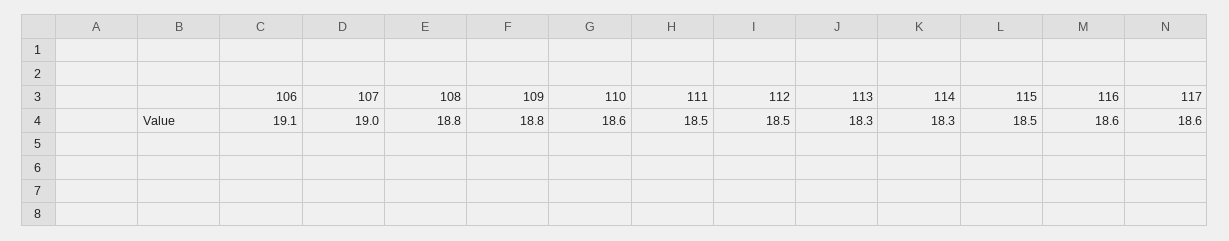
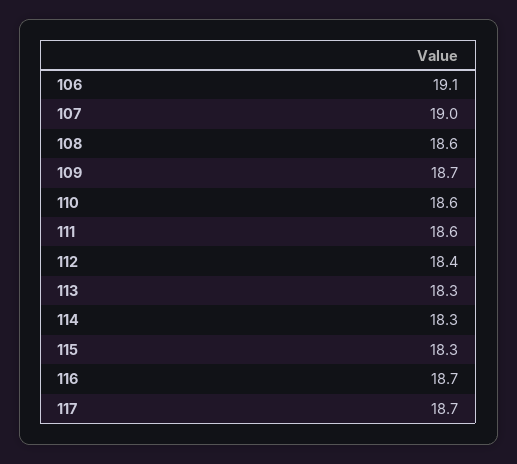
  {
    "106": 19.1,
    "107": 19,
-   "108": 18.8,
+   "108": 18.6,
-   "109": 18.8,
+   "109": 18.7,
    "110": 18.6,
-   "111": 18.5,
+   "111": 18.6,
-   "112": 18.5,
+   "112": 18.4,
    "113": 18.3,
    "114": 18.3,
-   "115": 18.5,
+   "115": 18.3,
-   "116": 18.6,
+   "116": 18.7,
-   "117": 18.6
+   "117": 18.7
  }

